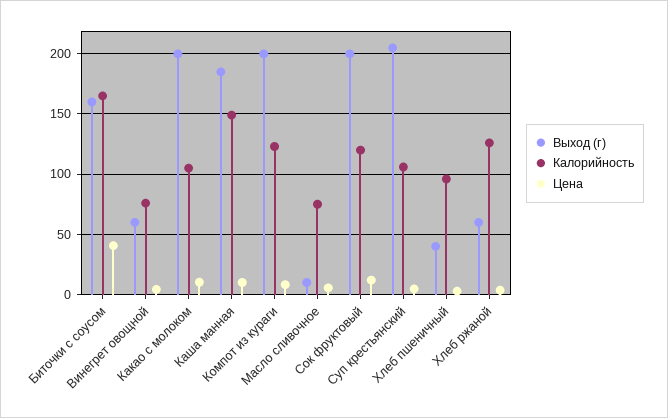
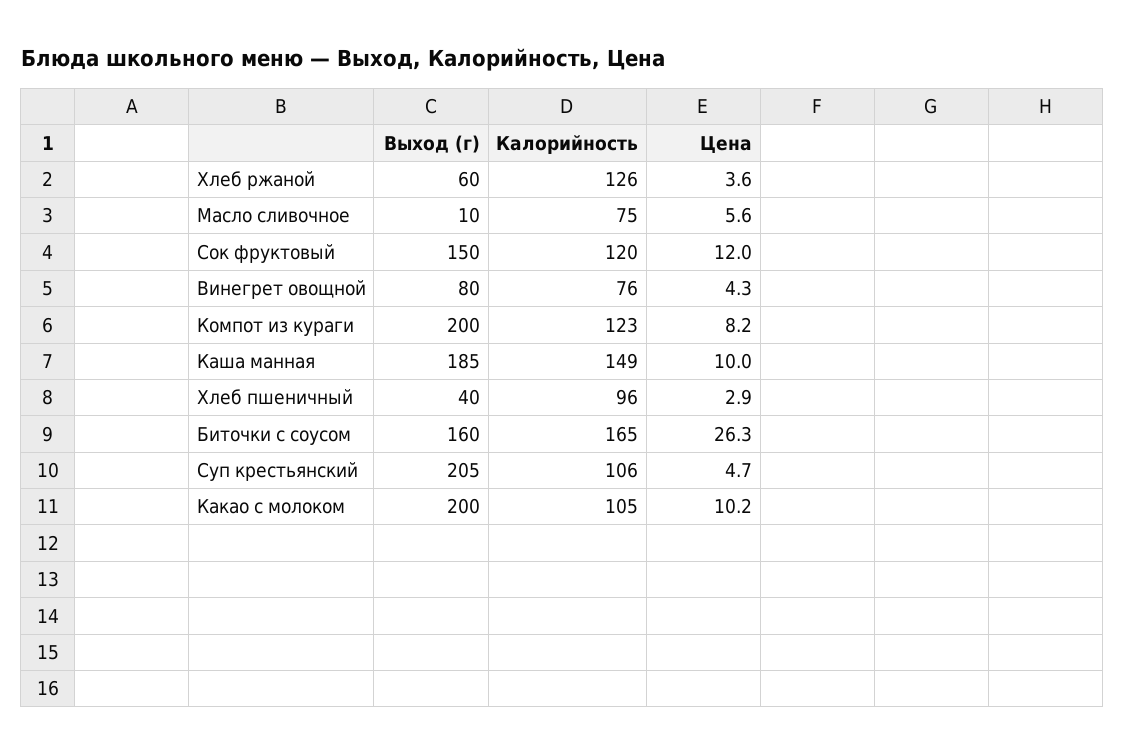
  {
    "Выход (г)": {
      "Биточки с соусом": 160,
-     "Винегрет овощной": 60,
+     "Винегрет овощной": 80,
      "Какао с молоком": 200,
      "Каша манная": 185,
      "Компот из кураги": 200,
      "Масло сливочное": 10,
-     "Сок фруктовый": 200,
+     "Сок фруктовый": 150,
      "Суп крестьянский": 205,
      "Хлеб пшеничный": 40,
      "Хлеб ржаной": 60
    },
    "Калорийность": {
      "Биточки с соусом": 165,
      "Винегрет овощной": 76,
      "Какао с молоком": 105,
      "Каша манная": 149,
      "Компот из кураги": 123,
      "Масло сливочное": 75,
      "Сок фруктовый": 120,
      "Суп крестьянский": 106,
      "Хлеб пшеничный": 96,
      "Хлеб ржаной": 126
    },
    "Цена": {
-     "Биточки с соусом": 40,
+     "Биточки с соусом": 26.3,
      "Винегрет овощной": 4.3,
      "Какао с молоком": 10.2,
      "Каша манная": 10,
      "Компот из кураги": 8.2,
      "Масло сливочное": 5.6,
      "Сок фруктовый": 12,
      "Суп крестьянский": 4.7,
      "Хлеб пшеничный": 2.9,
      "Хлеб ржаной": 3.6
    }
  }

